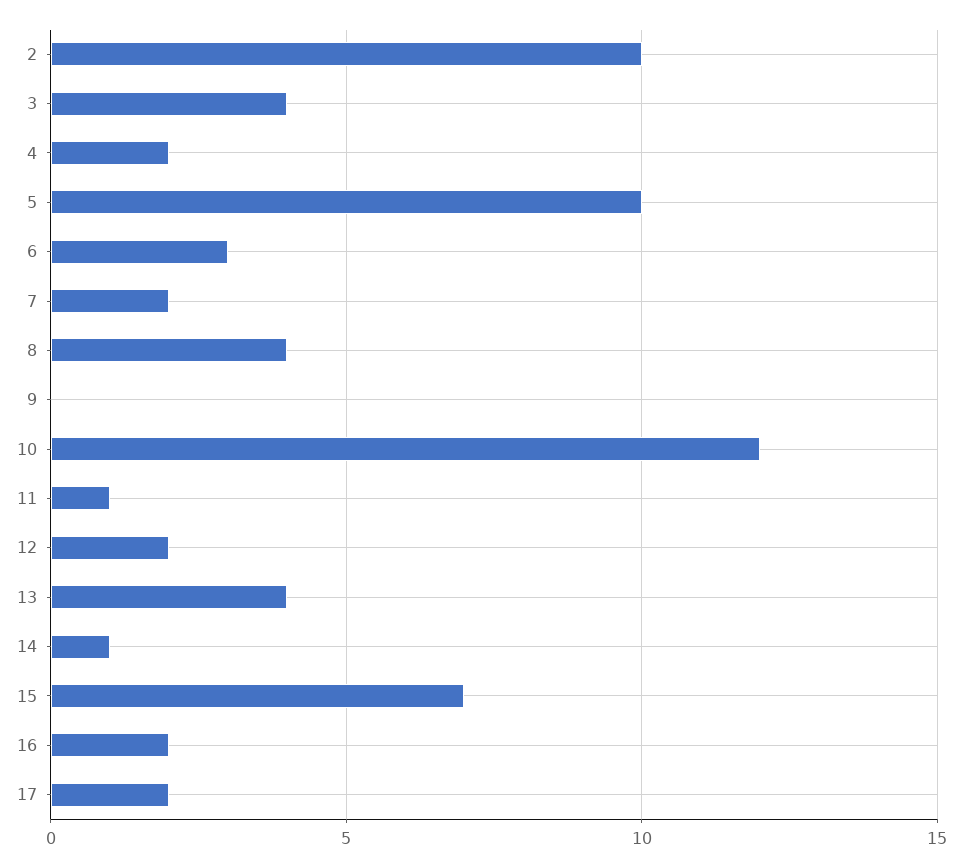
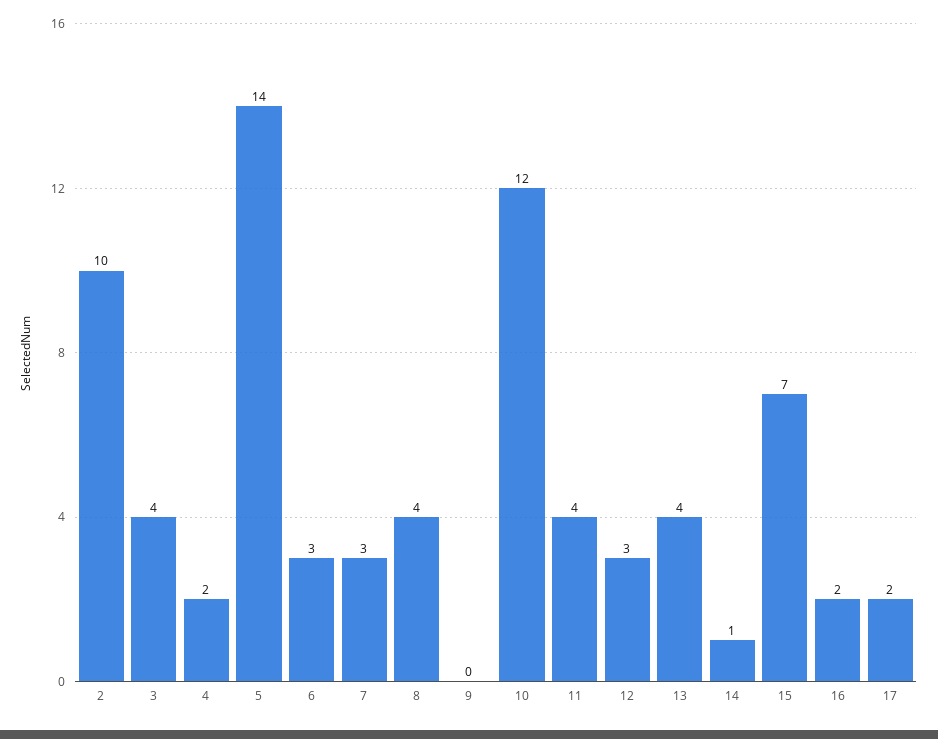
  {
    "2": 10,
    "3": 4,
    "4": 2,
-   "5": 10,
+   "5": 14,
    "6": 3,
-   "7": 2,
+   "7": 3,
    "8": 4,
    "9": 0,
    "10": 12,
-   "11": 1,
+   "11": 4,
-   "12": 2,
+   "12": 3,
    "13": 4,
    "14": 1,
    "15": 7,
    "16": 2,
    "17": 2
  }

